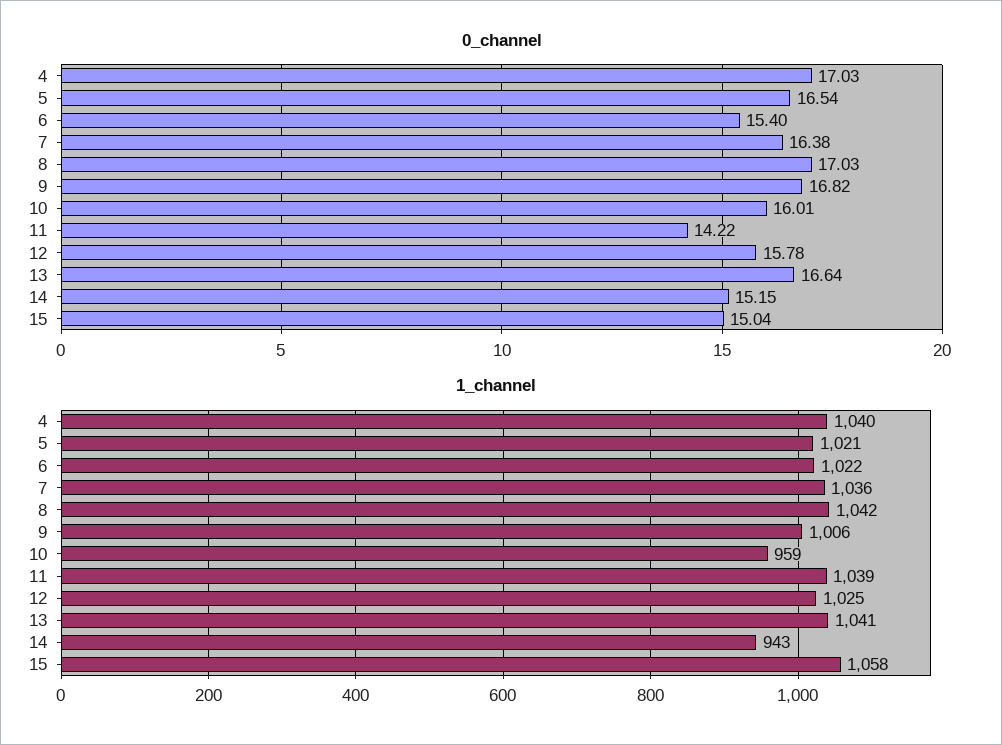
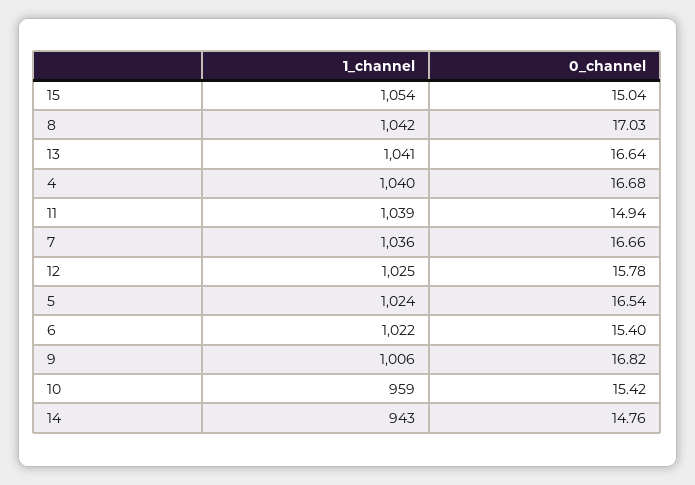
  {
    "0_channel": {
-     "4": 17.03,
+     "4": 16.68,
      "5": 16.54,
      "6": 15.4,
-     "7": 16.38,
+     "7": 16.66,
      "8": 17.03,
      "9": 16.82,
-     "10": 16.01,
+     "10": 15.42,
-     "11": 14.22,
+     "11": 14.94,
      "12": 15.78,
      "13": 16.64,
-     "14": 15.15,
+     "14": 14.76,
      "15": 15.04
    },
    "1_channel": {
      "4": 1040,
-     "5": 1021,
+     "5": 1024,
      "6": 1022,
      "7": 1036,
      "8": 1042,
      "9": 1006,
      "10": 959,
      "11": 1039,
      "12": 1025,
      "13": 1041,
      "14": 943,
-     "15": 1058
+     "15": 1054
    }
  }

